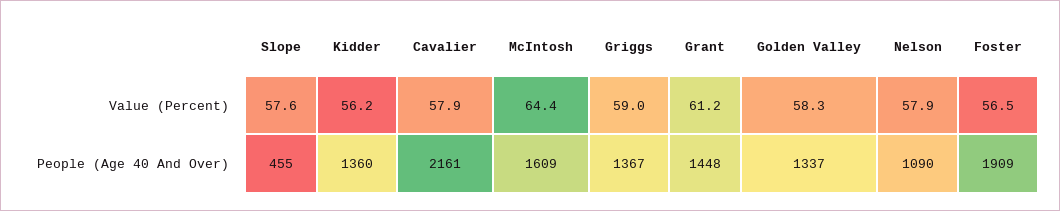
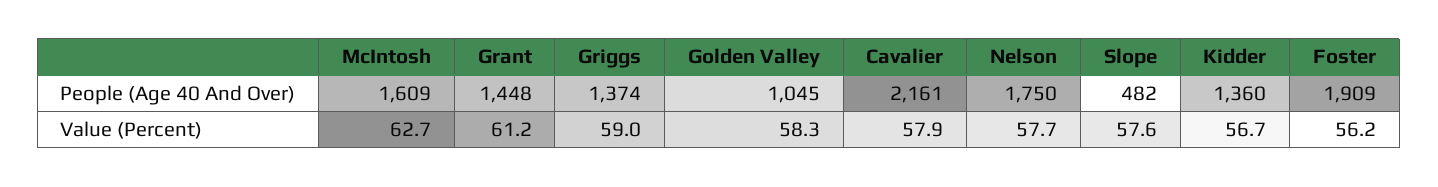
  {
    "Slope": {
      "Value (Percent)": 57.6,
-     "People (Age 40 And Over)": 455
+     "People (Age 40 And Over)": 482
    },
    "Kidder": {
-     "Value (Percent)": 56.2,
+     "Value (Percent)": 56.7,
      "People (Age 40 And Over)": 1360
    },
    "Cavalier": {
      "Value (Percent)": 57.9,
      "People (Age 40 And Over)": 2161
    },
    "McIntosh": {
-     "Value (Percent)": 64.4,
+     "Value (Percent)": 62.7,
      "People (Age 40 And Over)": 1609
    },
    "Griggs": {
      "Value (Percent)": 59,
-     "People (Age 40 And Over)": 1367
+     "People (Age 40 And Over)": 1374
    },
    "Grant": {
      "Value (Percent)": 61.2,
      "People (Age 40 And Over)": 1448
    },
    "Golden Valley": {
      "Value (Percent)": 58.3,
-     "People (Age 40 And Over)": 1337
+     "People (Age 40 And Over)": 1045
    },
    "Nelson": {
-     "Value (Percent)": 57.9,
+     "Value (Percent)": 57.7,
-     "People (Age 40 And Over)": 1090
+     "People (Age 40 And Over)": 1750
    },
    "Foster": {
-     "Value (Percent)": 56.5,
+     "Value (Percent)": 56.2,
      "People (Age 40 And Over)": 1909
    }
  }

